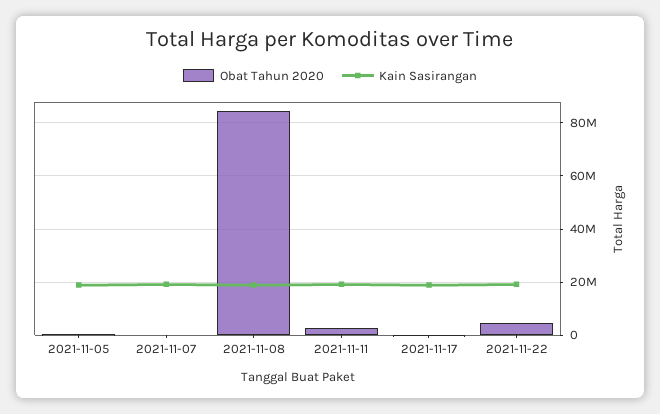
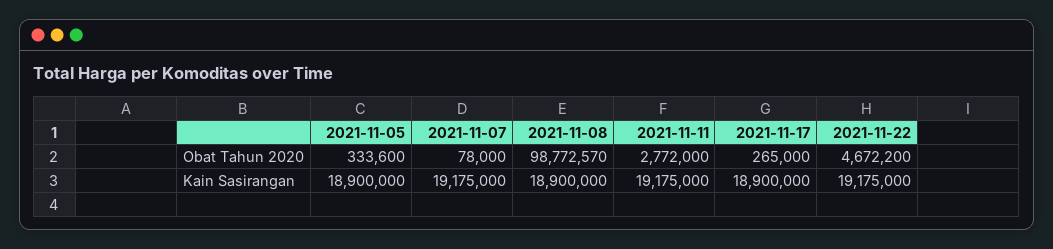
  {
    "Obat Tahun 2020": {
      "2021-11-05": 333600,
      "2021-11-07": 78000,
-     "2021-11-08": 85000000,
+     "2021-11-08": 98772570,
      "2021-11-11": 2772000,
      "2021-11-17": 265000,
      "2021-11-22": 4672200
    },
    "Kain Sasirangan": {
      "2021-11-05": 18900000,
      "2021-11-07": 19175000,
      "2021-11-08": 18900000,
      "2021-11-11": 19175000,
      "2021-11-17": 18900000,
      "2021-11-22": 19175000
    }
  }

